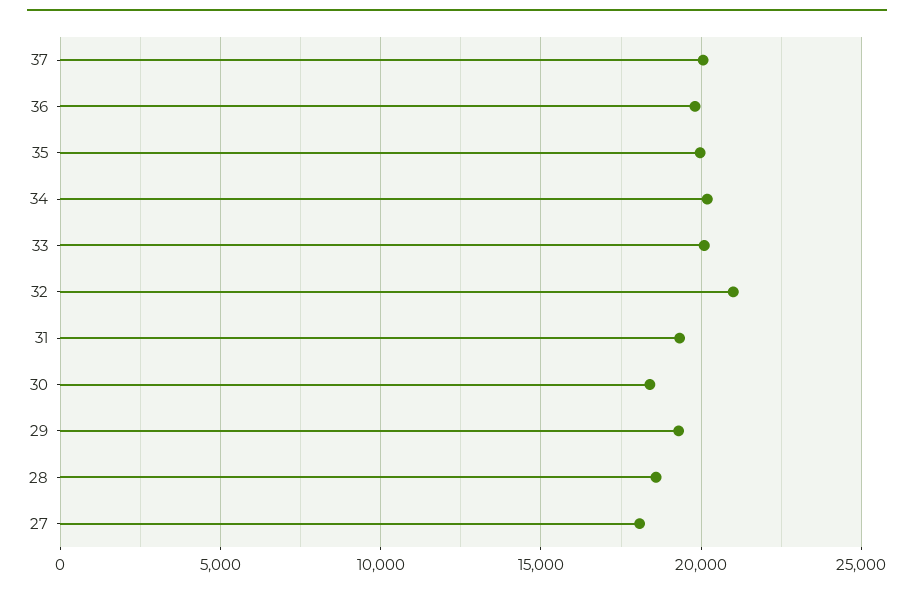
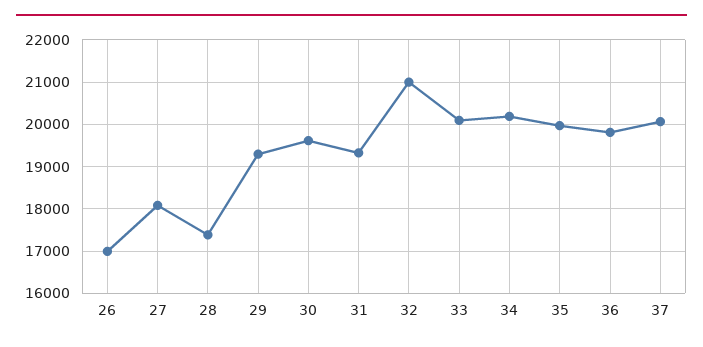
  {
    "37": 20000,
    "36": 19800,
    "35": 20000,
    "34": 20200,
    "33": 20000,
    "32": 21000,
    "31": 19400,
-   "30": 18500,
+   "30": 19600,
    "29": 19200,
-   "28": 18500,
+   "28": 17400,
-   "27": 18000
+   "27": 18000,
+   "26": 17000
  }

